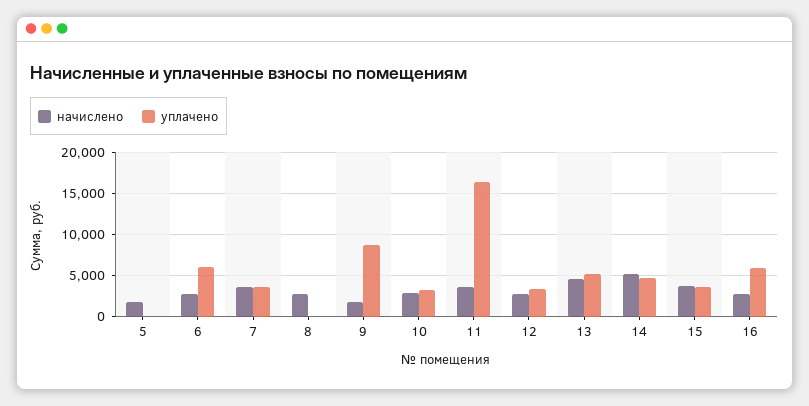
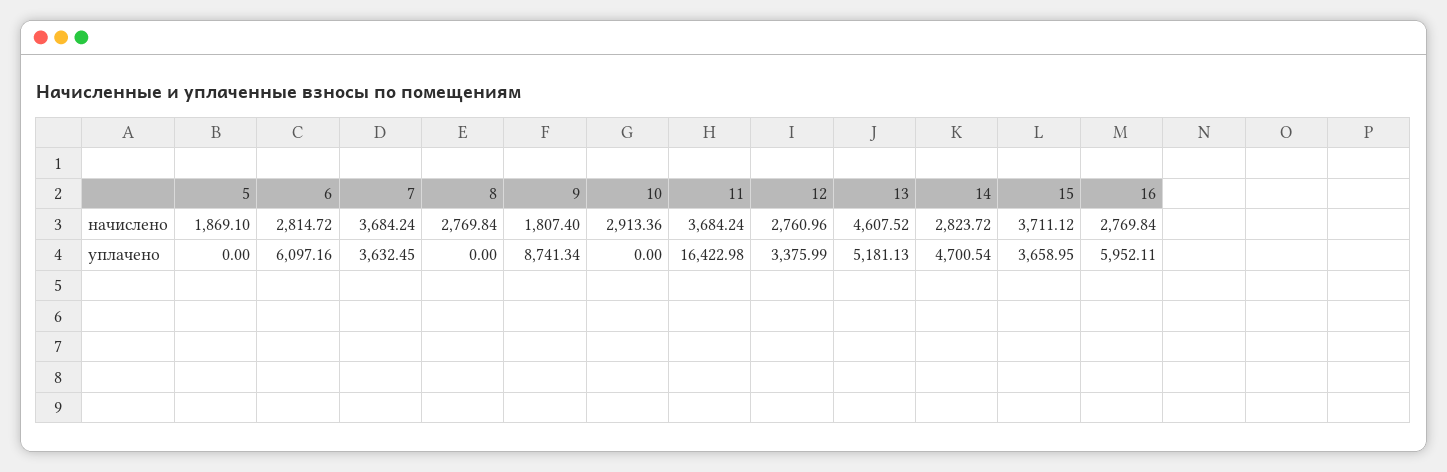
  {
    "начислено": {
      "5": 1869.1,
      "6": 2814.72,
      "7": 3684.24,
      "8": 2769.84,
      "9": 1807.4,
      "10": 2913.36,
      "11": 3684.24,
      "12": 2760.96,
      "13": 4607.52,
-     "14": 5000,
+     "14": 2823.72,
      "15": 3711.12,
      "16": 2769.84
    },
    "уплачено": {
      "5": 0,
      "6": 6097.16,
      "7": 3632.45,
      "8": 0,
      "9": 8741.34,
-     "10": 3000,
+     "10": 0,
      "11": 16422.98,
      "12": 3375.99,
      "13": 5181.13,
      "14": 4700.54,
      "15": 3658.95,
      "16": 5952.11
    }
  }

